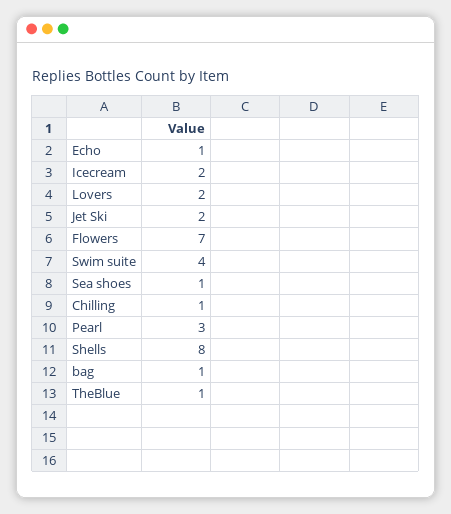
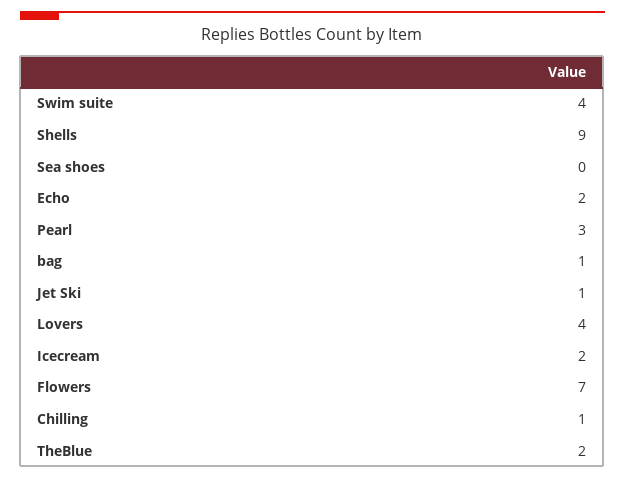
  {
-   "Echo": 1,
+   "Echo": 2,
    "Icecream": 2,
-   "Lovers": 2,
+   "Lovers": 4,
-   "Jet Ski": 2,
+   "Jet Ski": 1,
    "Flowers": 7,
    "Swim suite": 4,
-   "Sea shoes": 1,
+   "Sea shoes": 0,
    "Chilling": 1,
    "Pearl": 3,
-   "Shells": 8,
+   "Shells": 9,
    "bag": 1,
-   "TheBlue": 1
+   "TheBlue": 2
  }

